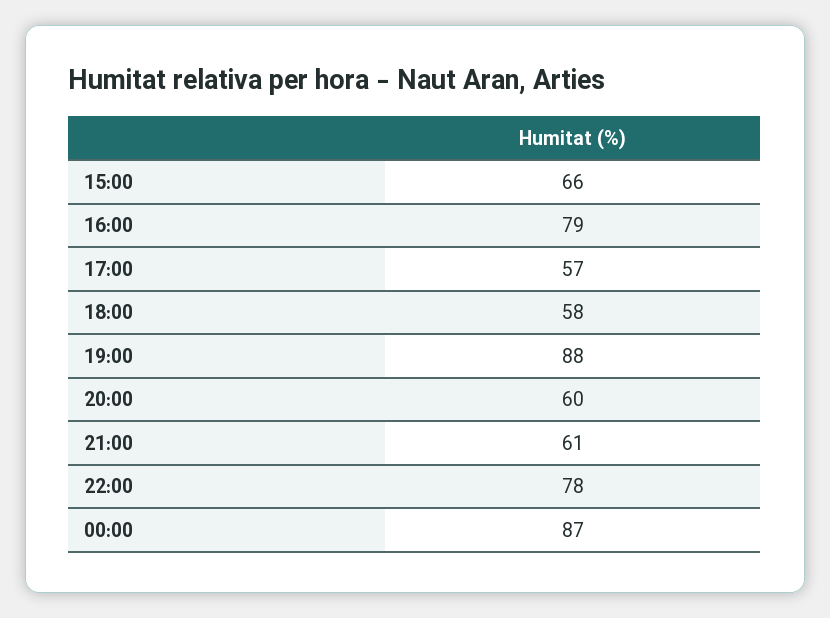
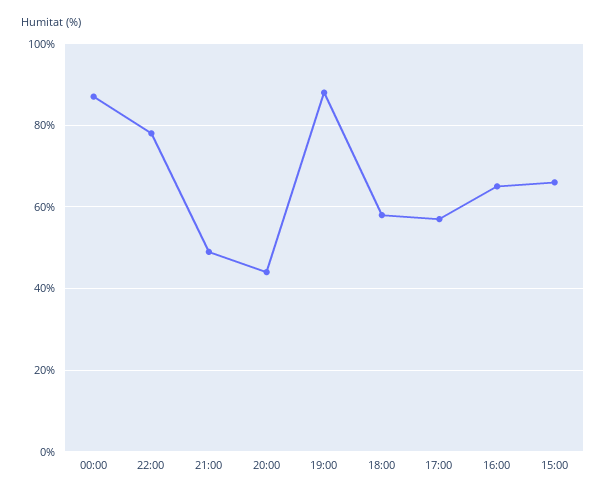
  {
    "15:00": 66,
-   "16:00": 79,
+   "16:00": 65,
    "17:00": 57,
    "18:00": 58,
    "19:00": 88,
-   "20:00": 60,
+   "20:00": 45,
-   "21:00": 61,
+   "21:00": 50,
    "22:00": 78,
    "00:00": 87
  }

